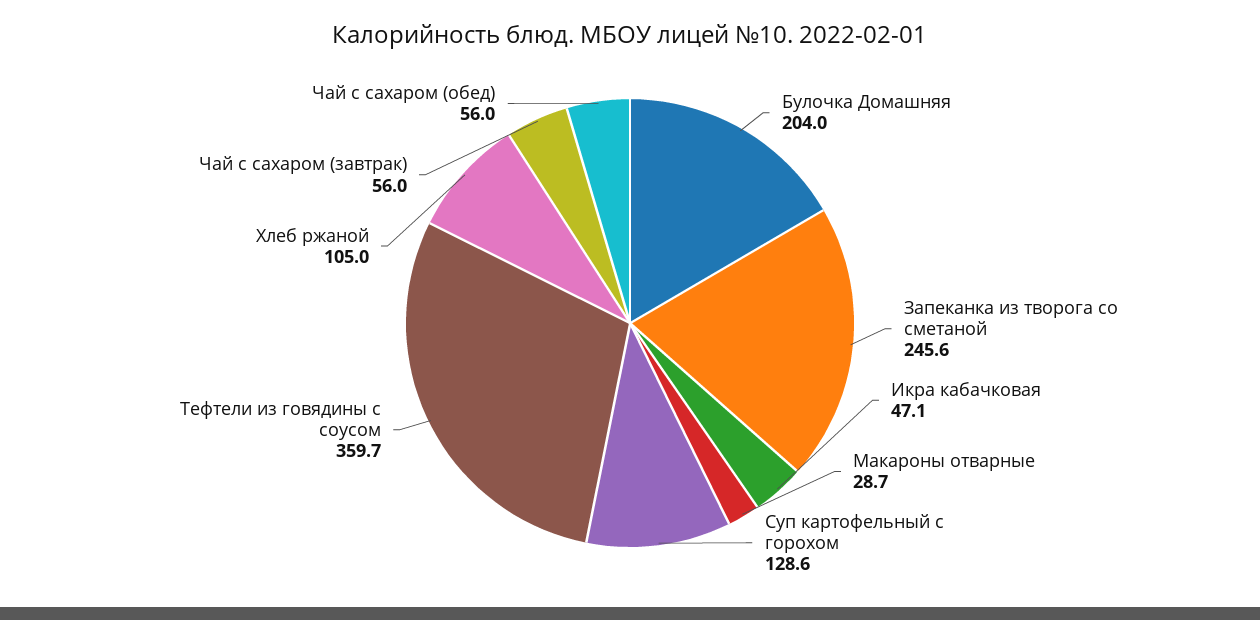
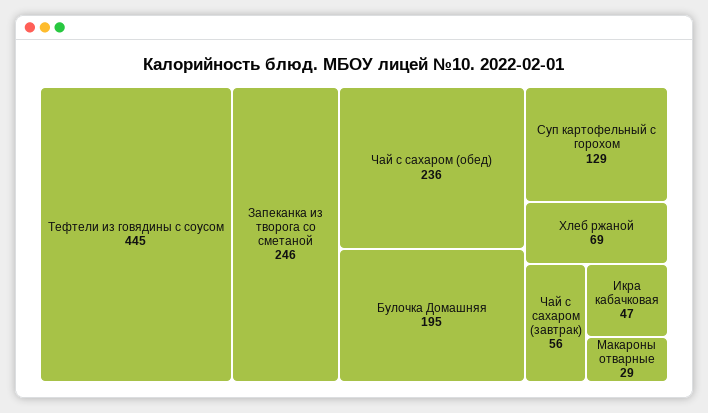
  {
-   "Булочка Домашняя": 204,
+   "Булочка Домашняя": 195,
    "Запеканка из творога со сметаной": 245.6,
    "Икра кабачковая": 47.1,
    "Макароны отварные": 28.7,
    "Суп картофельный с горохом": 128.6,
-   "Тефтели из говядины с соусом": 359.7,
+   "Тефтели из говядины с соусом": 445,
-   "Хлеб ржаной": 105,
+   "Хлеб ржаной": 69,
    "Чай с сахаром (завтрак)": 56,
-   "Чай с сахаром (обед)": 56
+   "Чай с сахаром (обед)": 236
  }

